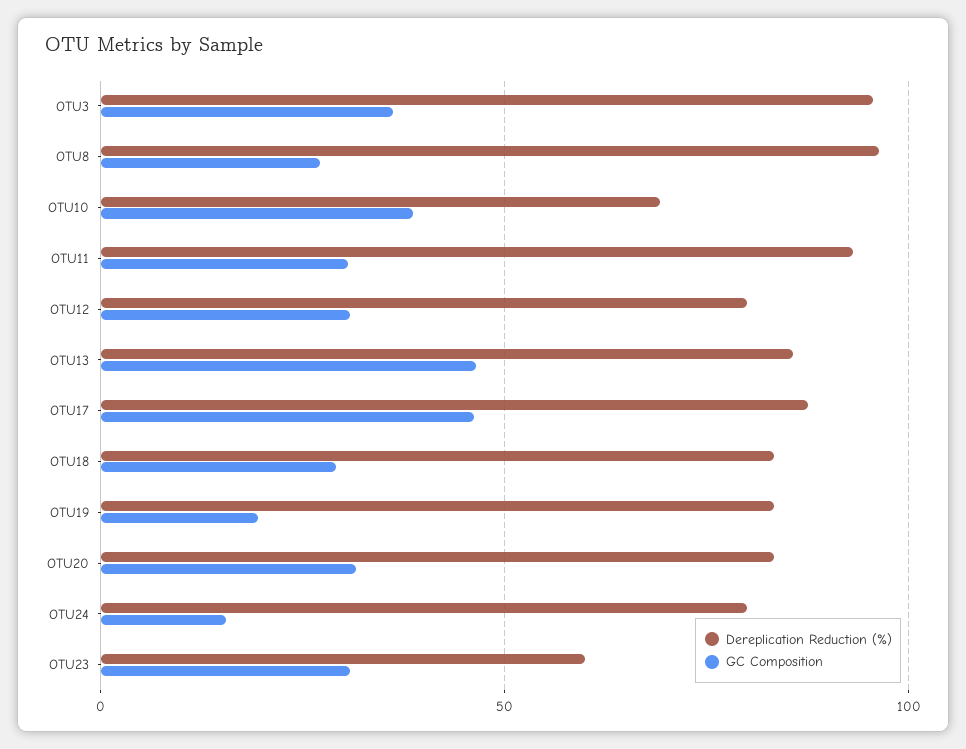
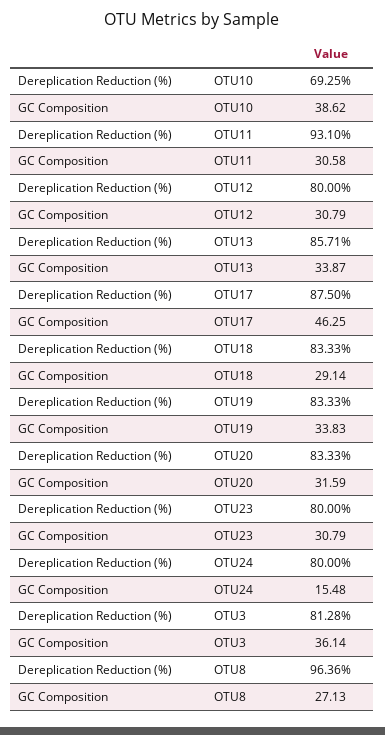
  {
    "Dereplication Reduction (%)": {
-     "OTU3": 95,
+     "OTU3": 81.28,
      "OTU8": 96.36,
      "OTU10": 69.25,
      "OTU11": 93.1,
      "OTU12": 80,
      "OTU13": 85.71,
      "OTU17": 87.5,
      "OTU18": 83.33,
      "OTU19": 83.33,
      "OTU20": 83.33,
      "OTU24": 80,
-     "OTU23": 60
+     "OTU23": 80
    },
    "GC Composition": {
      "OTU3": 36.14,
      "OTU8": 27.13,
      "OTU10": 38.62,
      "OTU11": 30.58,
      "OTU12": 30.79,
-     "OTU13": 45,
+     "OTU13": 33.87,
      "OTU17": 46.25,
      "OTU18": 29.14,
-     "OTU19": 20,
+     "OTU19": 33.83,
      "OTU20": 31.59,
      "OTU24": 15.48,
      "OTU23": 30.79
    }
  }

